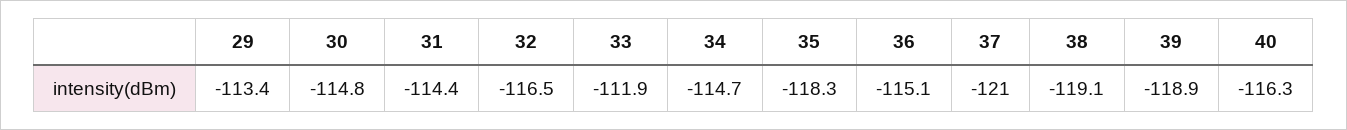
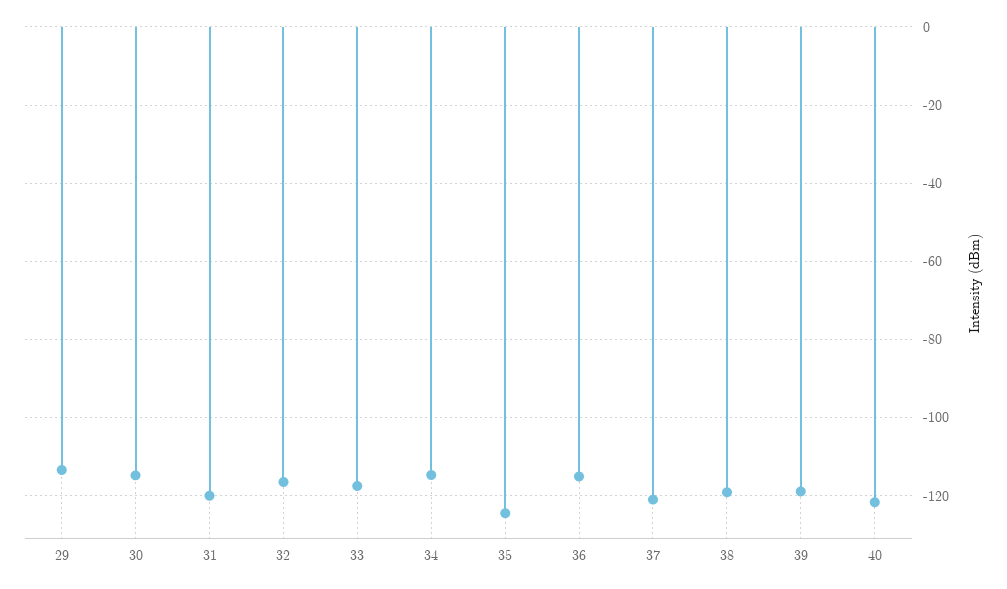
  {
    "29": -113.4,
    "30": -114.8,
-   "31": -114.4,
+   "31": -120,
    "32": -116.5,
-   "33": -111.9,
+   "33": -118,
    "34": -114.7,
-   "35": -118.3,
+   "35": -124,
    "36": -115.1,
    "37": -121,
    "38": -119.1,
    "39": -118.9,
-   "40": -116.3
+   "40": -122
  }

